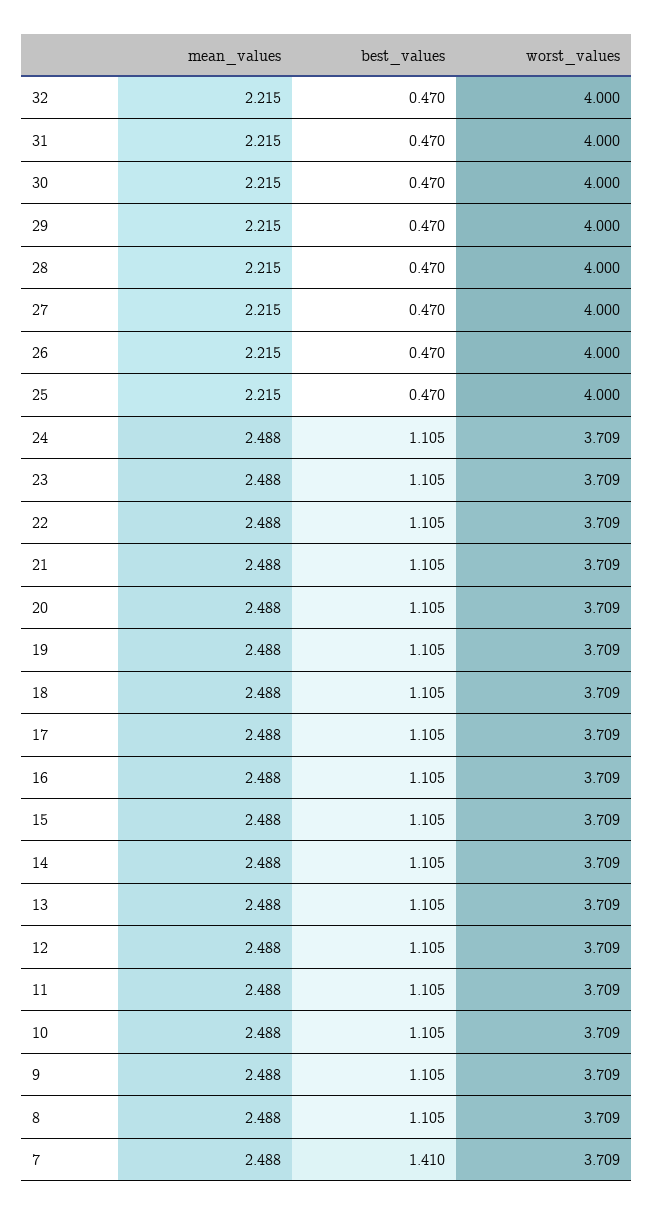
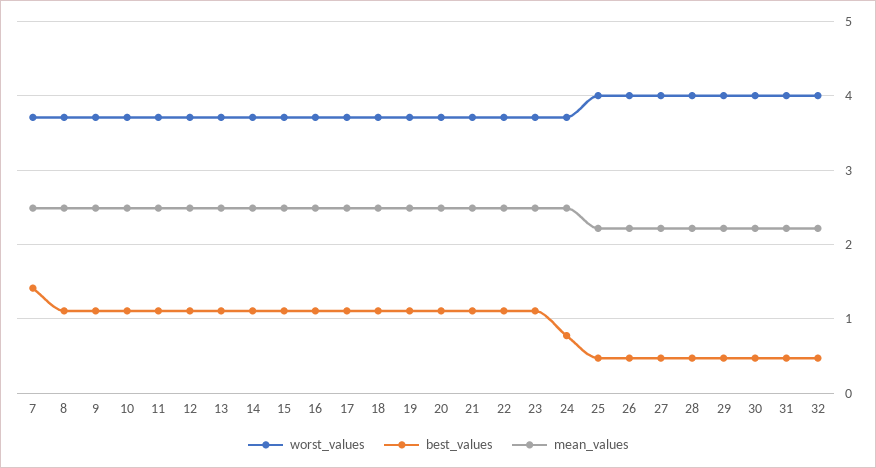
  {
    "mean_values": {
      "32": 2.215,
      "31": 2.215,
      "30": 2.215,
      "29": 2.215,
      "28": 2.215,
      "27": 2.215,
      "26": 2.215,
      "25": 2.215,
      "24": 2.488,
      "23": 2.488,
      "22": 2.488,
      "21": 2.488,
      "20": 2.488,
      "19": 2.488,
      "18": 2.488,
      "17": 2.488,
      "16": 2.488,
      "15": 2.488,
      "14": 2.488,
      "13": 2.488,
      "12": 2.488,
      "11": 2.488,
      "10": 2.488,
      "9": 2.488,
      "8": 2.488,
      "7": 2.488
    },
    "best_values": {
      "32": 0.47,
      "31": 0.47,
      "30": 0.47,
      "29": 0.47,
      "28": 0.47,
      "27": 0.47,
      "26": 0.47,
      "25": 0.47,
-     "24": 1.105,
+     "24": 0.8,
      "23": 1.105,
      "22": 1.105,
      "21": 1.105,
      "20": 1.105,
      "19": 1.105,
      "18": 1.105,
      "17": 1.105,
      "16": 1.105,
      "15": 1.105,
      "14": 1.105,
      "13": 1.105,
      "12": 1.105,
      "11": 1.105,
      "10": 1.105,
      "9": 1.105,
      "8": 1.105,
      "7": 1.41
    },
    "worst_values": {
      "32": 4,
      "31": 4,
      "30": 4,
      "29": 4,
      "28": 4,
      "27": 4,
      "26": 4,
      "25": 4,
      "24": 3.709,
      "23": 3.709,
      "22": 3.709,
      "21": 3.709,
      "20": 3.709,
      "19": 3.709,
      "18": 3.709,
      "17": 3.709,
      "16": 3.709,
      "15": 3.709,
      "14": 3.709,
      "13": 3.709,
      "12": 3.709,
      "11": 3.709,
      "10": 3.709,
      "9": 3.709,
      "8": 3.709,
      "7": 3.709
    }
  }

